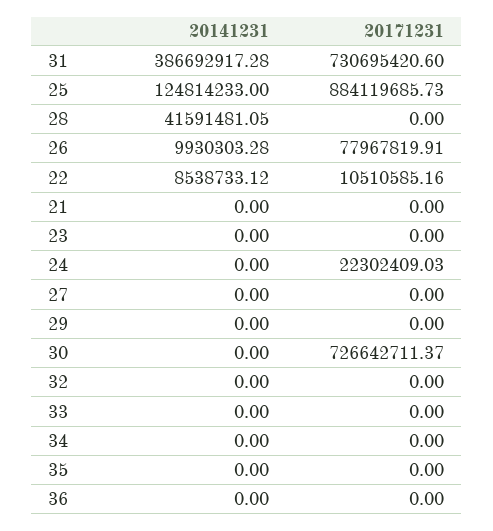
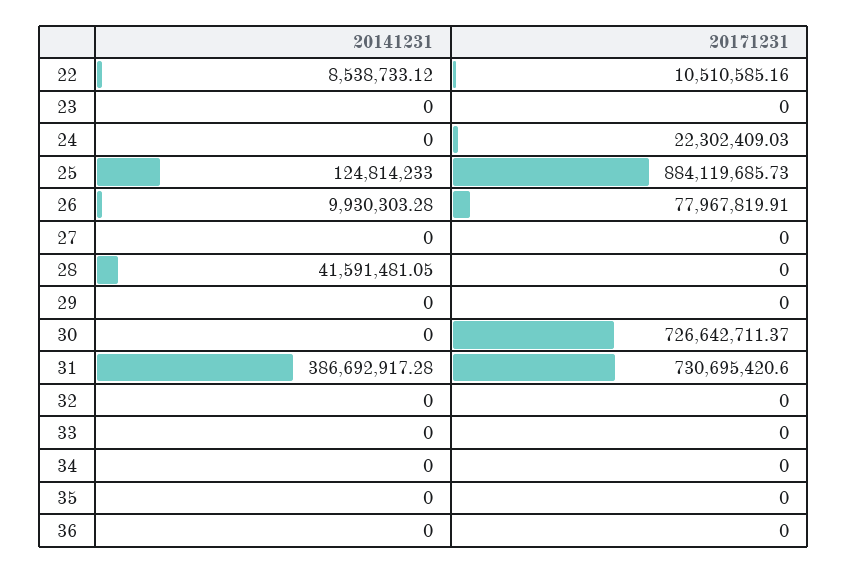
  {
    "20141231": {
      "31": 386692917.28,
      "25": 124814233,
      "28": 41591481.05,
      "26": 9930303.28,
      "22": 8538733.12,
-     "21": 0,
      "23": 0,
      "24": 0,
      "27": 0,
      "29": 0,
      "30": 0,
      "32": 0,
      "33": 0,
      "34": 0,
      "35": 0,
      "36": 0
    },
    "20171231": {
      "31": 730695420.6,
      "25": 884119685.73,
      "28": 0,
      "26": 77967819.91,
      "22": 10510585.16,
-     "21": 0,
      "23": 0,
      "24": 22302409.03,
      "27": 0,
      "29": 0,
      "30": 726642711.37,
      "32": 0,
      "33": 0,
      "34": 0,
      "35": 0,
      "36": 0
    }
  }

